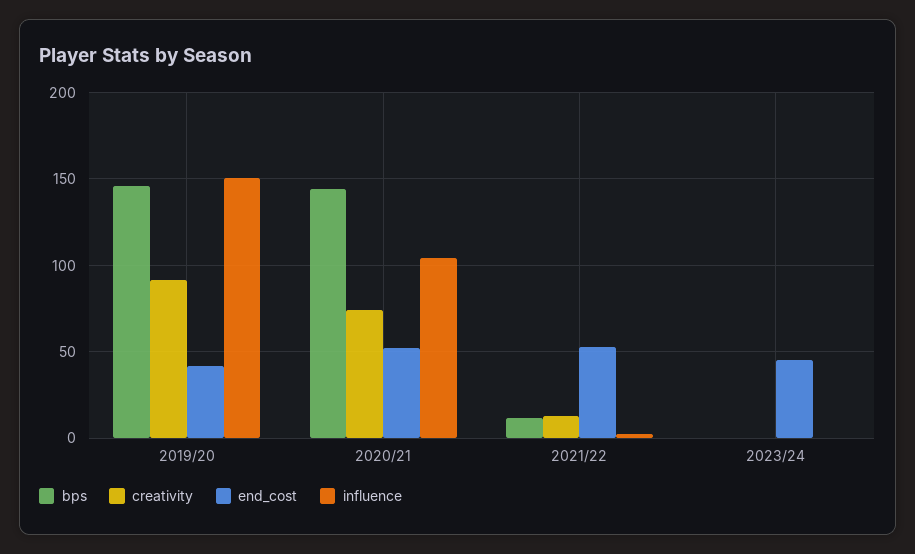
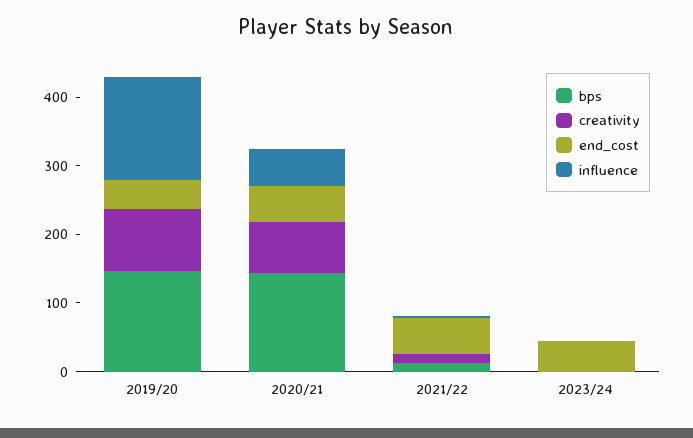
  {
    "bps": {
      "2019/20": 145,
      "2020/21": 145,
      "2021/22": 10,
      "2023/24": 0
    },
    "creativity": {
      "2019/20": 90,
      "2020/21": 75,
      "2021/22": 15,
      "2023/24": 0
    },
    "end_cost": {
      "2019/20": 40,
      "2020/21": 50,
      "2021/22": 55,
      "2023/24": 45
    },
    "influence": {
      "2019/20": 150,
-     "2020/21": 105,
+     "2020/21": 60,
      "2021/22": 0,
      "2023/24": 0
    }
  }

